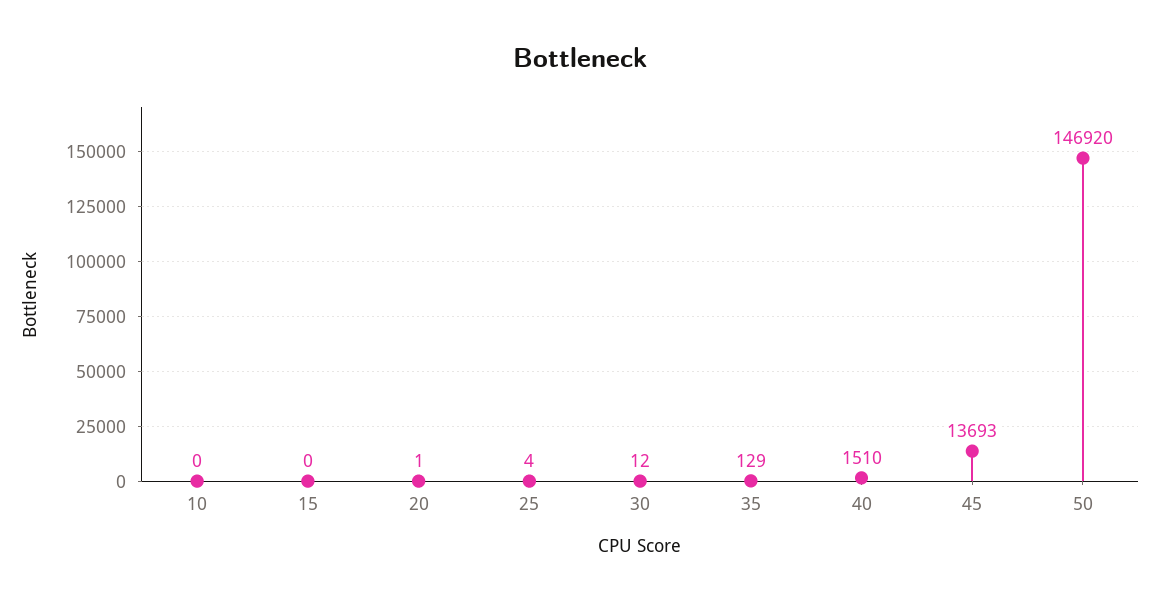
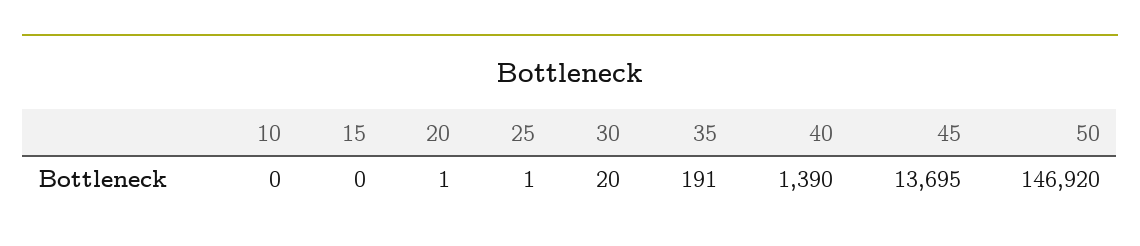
  {
    "10": 0,
    "15": 0,
    "20": 1,
-   "25": 4,
+   "25": 1,
-   "30": 12,
+   "30": 20,
-   "35": 129,
+   "35": 191,
-   "40": 1510,
+   "40": 1390,
-   "45": 13693,
+   "45": 13695,
    "50": 146920
  }

